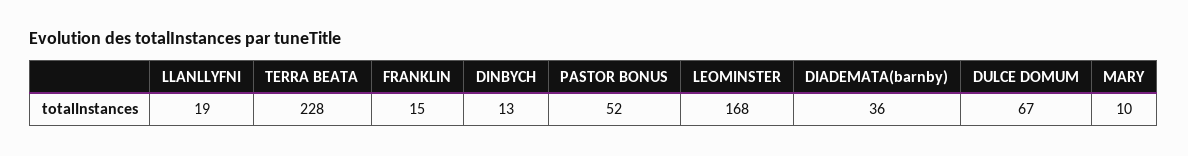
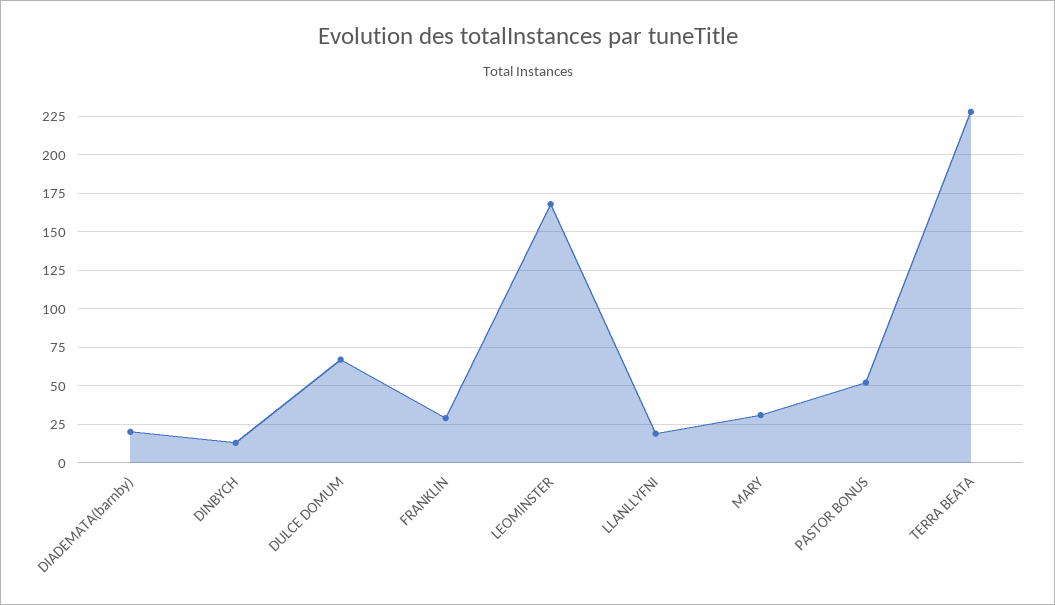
  {
    "LLANLLYFNI": 19,
    "TERRA BEATA": 228,
-   "FRANKLIN": 15,
+   "FRANKLIN": 30,
    "DINBYCH": 13,
    "PASTOR BONUS": 52,
    "LEOMINSTER": 168,
-   "DIADEMATA(barnby)": 36,
+   "DIADEMATA(barnby)": 20,
    "DULCE DOMUM": 67,
-   "MARY": 10
+   "MARY": 30
  }

